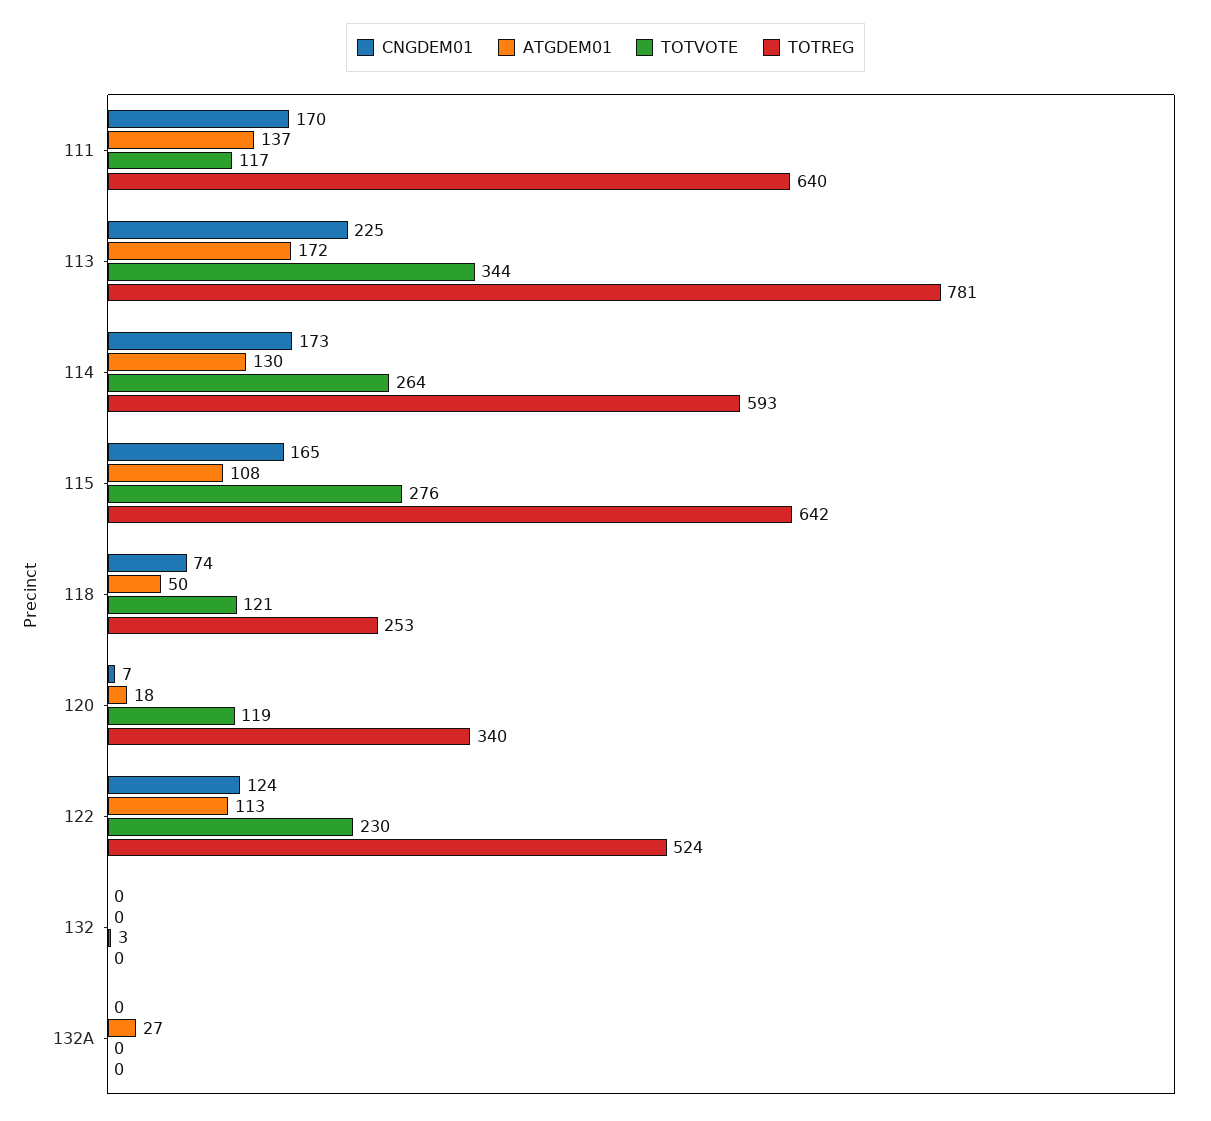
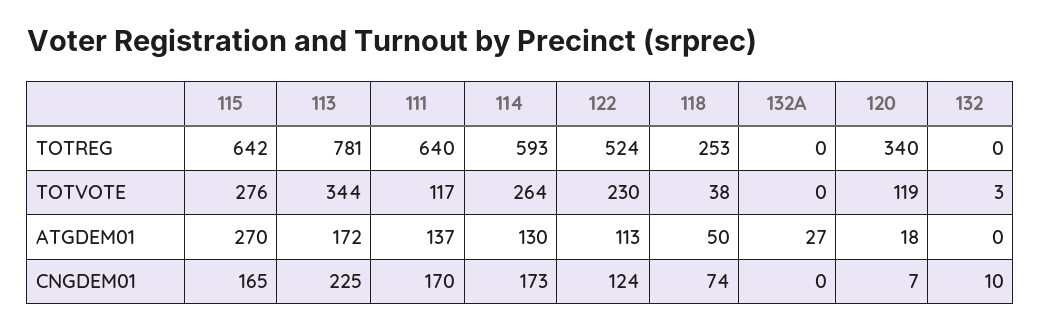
  {
    "CNGDEM01": {
      "111": 170,
      "113": 225,
      "114": 173,
      "115": 165,
      "118": 74,
      "120": 7,
      "122": 124,
-     "132": 0,
+     "132": 10,
      "132A": 0
    },
    "ATGDEM01": {
      "111": 137,
      "113": 172,
      "114": 130,
-     "115": 108,
+     "115": 270,
      "118": 50,
      "120": 18,
      "122": 113,
      "132": 0,
      "132A": 27
    },
    "TOTVOTE": {
      "111": 117,
      "113": 344,
      "114": 264,
      "115": 276,
-     "118": 121,
+     "118": 38,
      "120": 119,
      "122": 230,
      "132": 3,
      "132A": 0
    },
    "TOTREG": {
      "111": 640,
      "113": 781,
      "114": 593,
      "115": 642,
      "118": 253,
      "120": 340,
      "122": 524,
      "132": 0,
      "132A": 0
    }
  }

